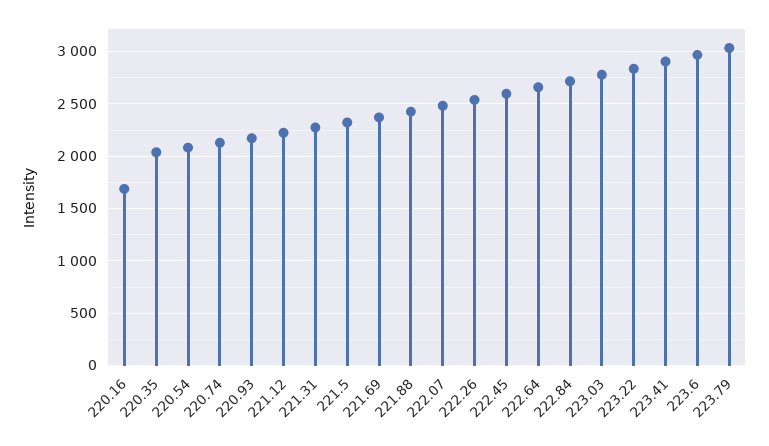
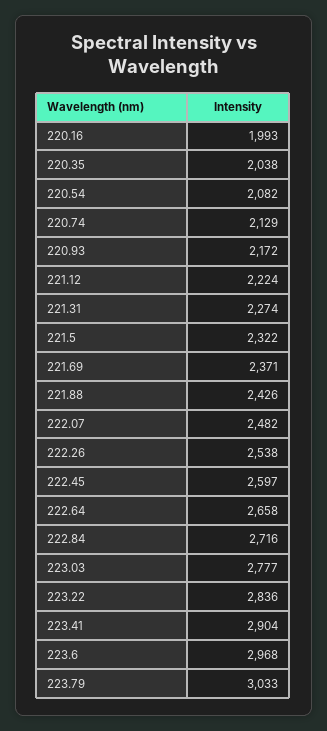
  {
-   "220.16": 1700,
+   "220.16": 1993,
    "220.35": 2038,
    "220.54": 2082,
    "220.74": 2129,
    "220.93": 2172,
    "221.12": 2224,
    "221.31": 2274,
    "221.5": 2322,
    "221.69": 2371,
    "221.88": 2426,
    "222.07": 2482,
    "222.26": 2538,
    "222.45": 2597,
    "222.64": 2658,
    "222.84": 2716,
    "223.03": 2777,
    "223.22": 2836,
    "223.41": 2904,
    "223.6": 2968,
    "223.79": 3033
  }

